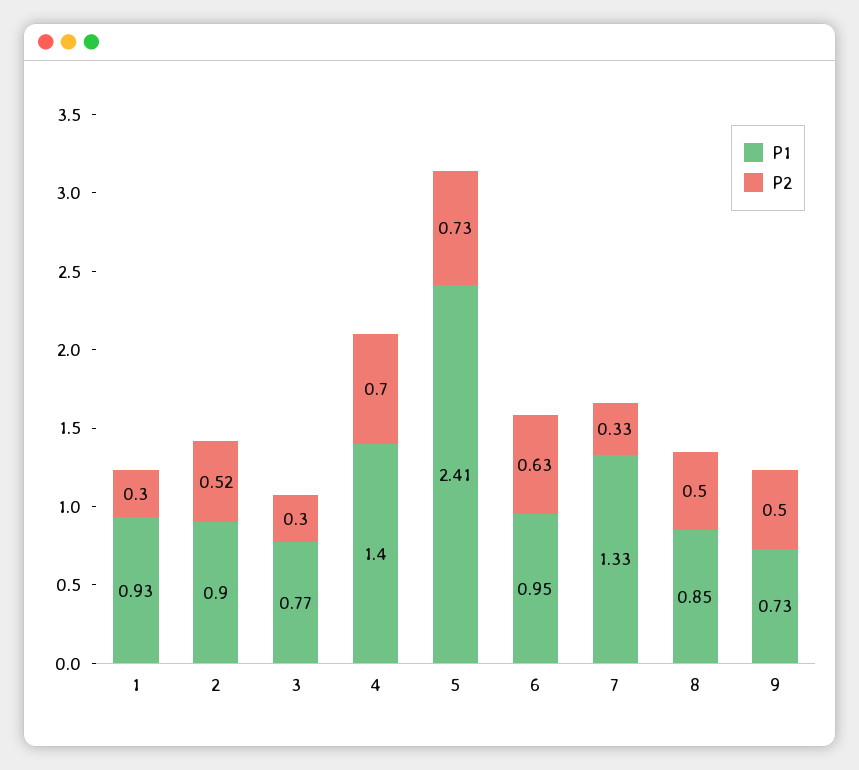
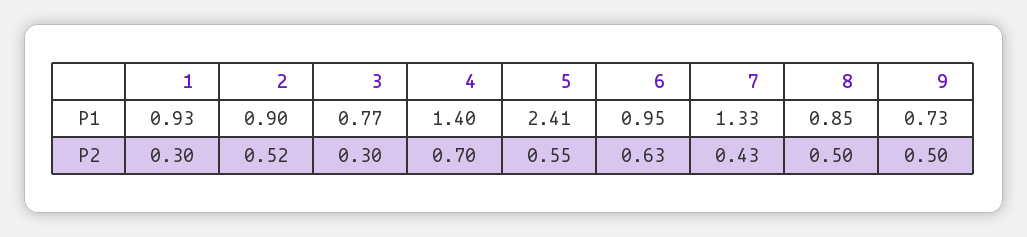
  {
    "P1": {
      "1": 0.93,
      "2": 0.9,
      "3": 0.77,
      "4": 1.4,
      "5": 2.41,
      "6": 0.95,
      "7": 1.33,
      "8": 0.85,
      "9": 0.73
    },
    "P2": {
      "1": 0.3,
      "2": 0.52,
      "3": 0.3,
      "4": 0.7,
-     "5": 0.73,
+     "5": 0.55,
      "6": 0.63,
-     "7": 0.33,
+     "7": 0.43,
      "8": 0.5,
      "9": 0.5
    }
  }

